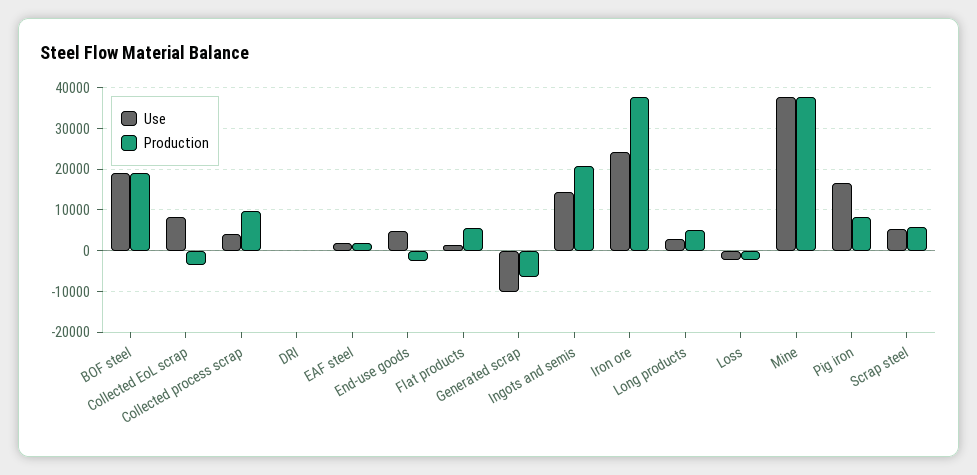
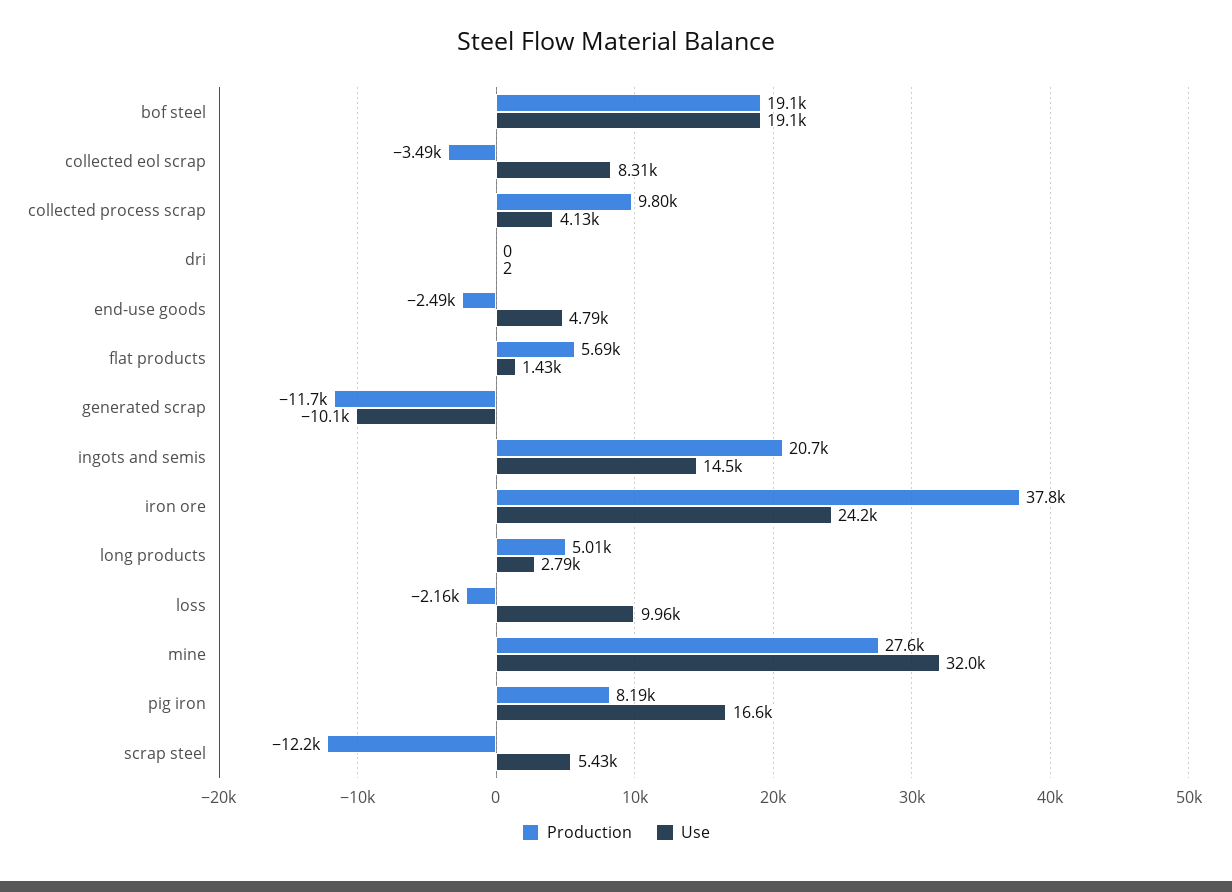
  {
    "Use": {
      "BOF steel": 19100,
      "Collected EoL scrap": 8310,
      "Collected process scrap": 4130,
      "DRI": 2,
-     "EAF steel": 2000,
      "End-use goods": 4790,
      "Flat products": 1430,
      "Generated scrap": -10100,
      "Ingots and semis": 14500,
      "Iron ore": 24200,
      "Long products": 2790,
-     "Loss": -2000,
+     "Loss": 9960,
-     "Mine": 38000,
+     "Mine": 32000,
      "Pig iron": 16600,
      "Scrap steel": 5430
    },
    "Production": {
      "BOF steel": 19100,
      "Collected EoL scrap": -3490,
      "Collected process scrap": 9800,
      "DRI": 0,
-     "EAF steel": 2000,
      "End-use goods": -2490,
      "Flat products": 5690,
-     "Generated scrap": -6000,
+     "Generated scrap": -11700,
      "Ingots and semis": 20700,
      "Iron ore": 37800,
      "Long products": 5010,
      "Loss": -2160,
-     "Mine": 38000,
+     "Mine": 27600,
      "Pig iron": 8190,
-     "Scrap steel": 6000
+     "Scrap steel": -12200
    }
  }

